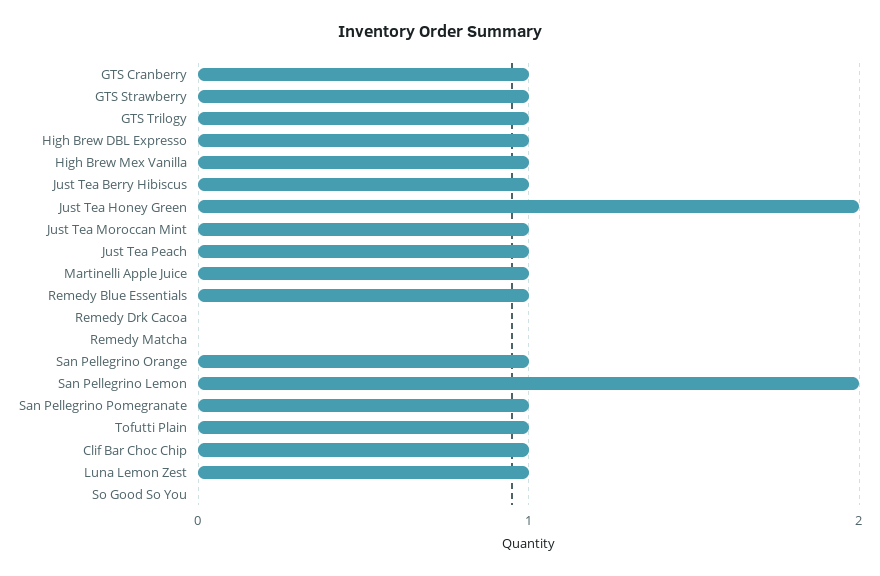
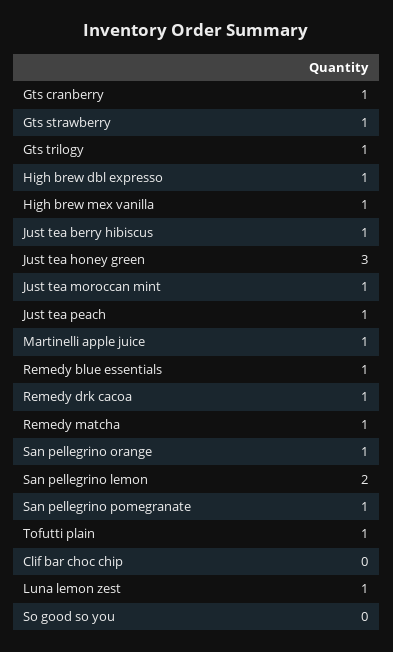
  {
    "GTS Cranberry": 1,
    "GTS Strawberry": 1,
    "GTS Trilogy": 1,
    "High Brew DBL Expresso": 1,
    "High Brew Mex Vanilla": 1,
    "Just Tea Berry Hibiscus": 1,
-   "Just Tea Honey Green": 2,
+   "Just Tea Honey Green": 3,
    "Just Tea Moroccan Mint": 1,
    "Just Tea Peach": 1,
    "Martinelli Apple Juice": 1,
    "Remedy Blue Essentials": 1,
-   "Remedy Drk Cacoa": 0,
+   "Remedy Drk Cacoa": 1,
-   "Remedy Matcha": 0,
+   "Remedy Matcha": 1,
    "San Pellegrino Orange": 1,
    "San Pellegrino Lemon": 2,
    "San Pellegrino Pomegranate": 1,
    "Tofutti Plain": 1,
-   "Clif Bar Choc Chip": 1,
+   "Clif Bar Choc Chip": 0,
    "Luna Lemon Zest": 1,
    "So Good So You": 0
  }

